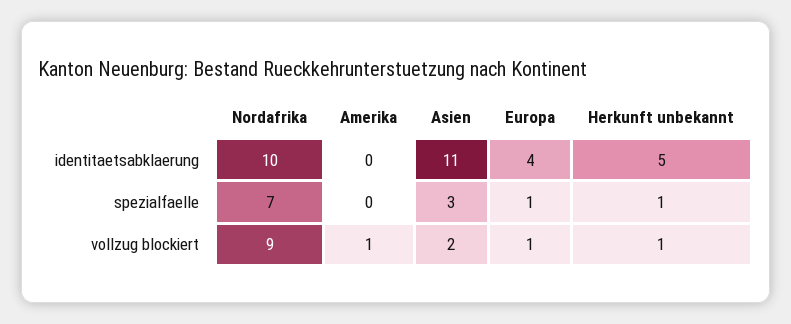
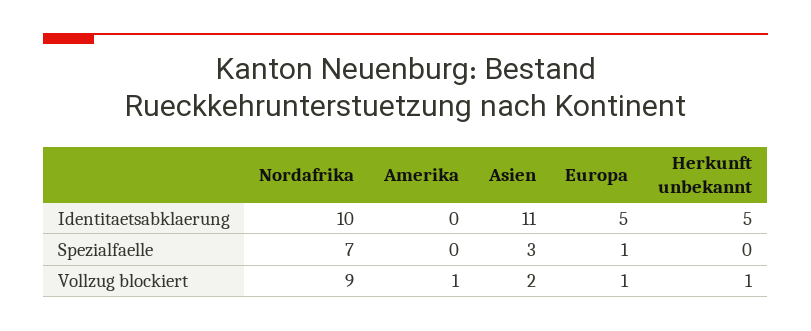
  {
    "Nordafrika": {
      "identitaetsabklaerung": 10,
      "spezialfaelle": 7,
      "vollzug blockiert": 9
    },
    "Amerika": {
      "identitaetsabklaerung": 0,
      "spezialfaelle": 0,
      "vollzug blockiert": 1
    },
    "Asien": {
      "identitaetsabklaerung": 11,
      "spezialfaelle": 3,
      "vollzug blockiert": 2
    },
    "Europa": {
-     "identitaetsabklaerung": 4,
+     "identitaetsabklaerung": 5,
      "spezialfaelle": 1,
      "vollzug blockiert": 1
    },
    "Herkunft unbekannt": {
      "identitaetsabklaerung": 5,
-     "spezialfaelle": 1,
+     "spezialfaelle": 0,
      "vollzug blockiert": 1
    }
  }

